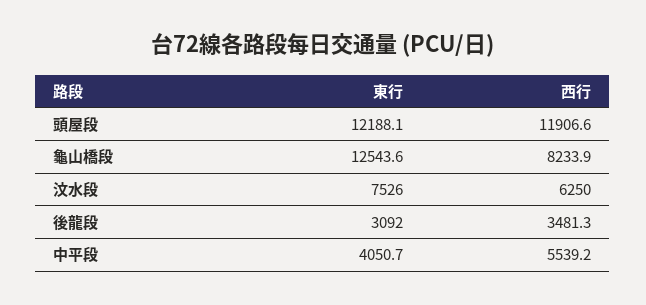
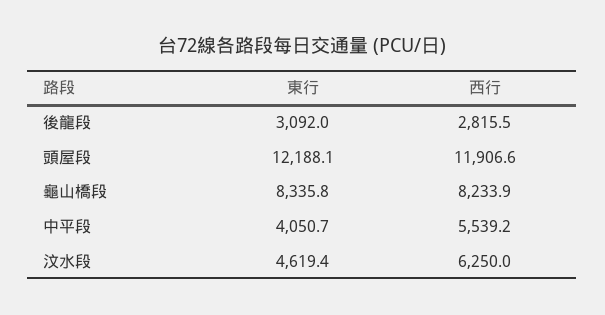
  {
    "東行": {
      "頭屋段": 12188.1,
-     "龜山橋段": 12543.6,
+     "龜山橋段": 8335.8,
-     "汶水段": 7526,
+     "汶水段": 4619.4,
      "後龍段": 3092,
      "中平段": 4050.7
    },
    "西行": {
      "頭屋段": 11906.6,
      "龜山橋段": 8233.9,
      "汶水段": 6250,
-     "後龍段": 3481.3,
+     "後龍段": 2815.5,
      "中平段": 5539.2
    }
  }

